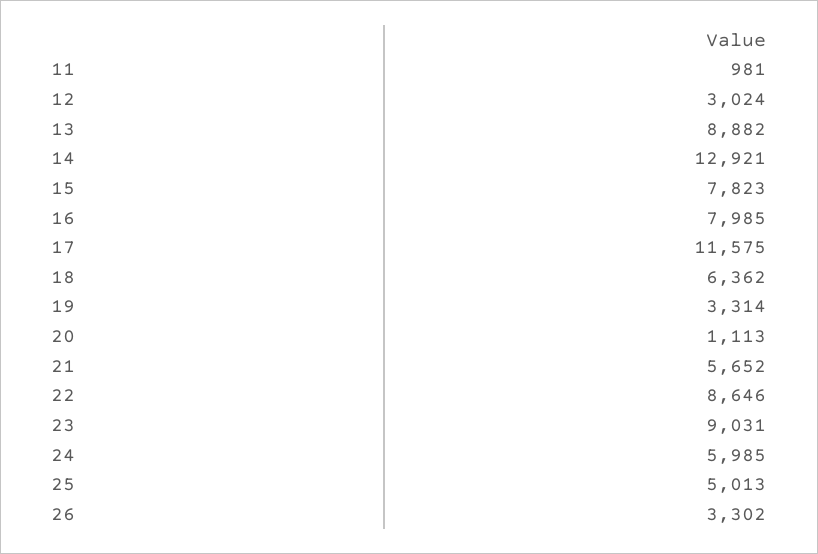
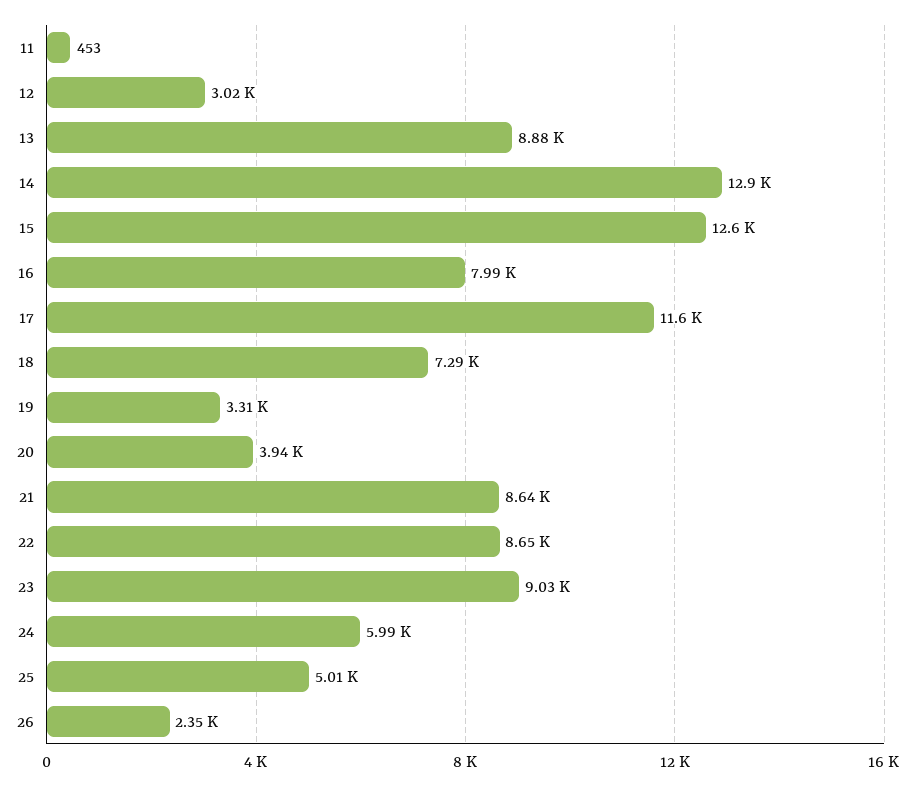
  {
-   "11": 981,
+   "11": 453,
    "12": 3024,
    "13": 8882,
    "14": 12921,
-   "15": 7823,
+   "15": 12600,
    "16": 7985,
    "17": 11575,
-   "18": 6362,
+   "18": 7290,
    "19": 3314,
-   "20": 1113,
+   "20": 3940,
-   "21": 5652,
+   "21": 8640,
    "22": 8646,
    "23": 9031,
    "24": 5985,
    "25": 5013,
-   "26": 3302
+   "26": 2350
  }

